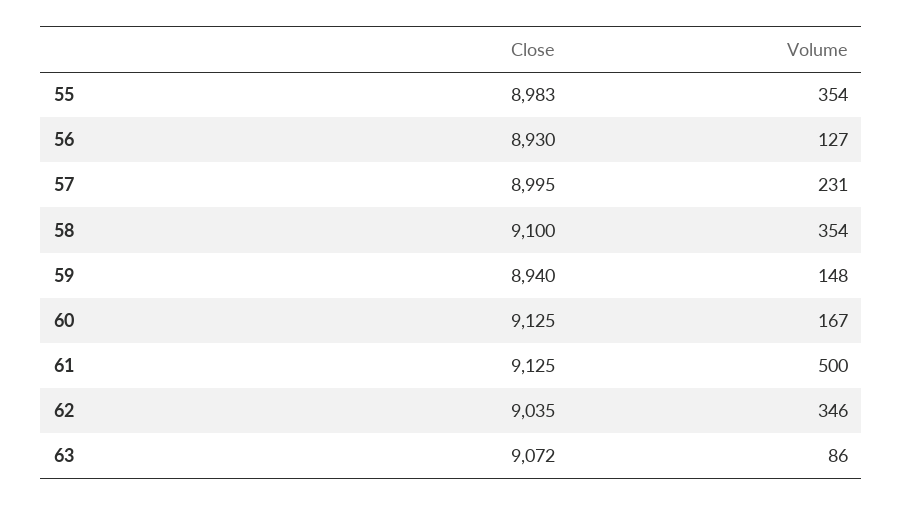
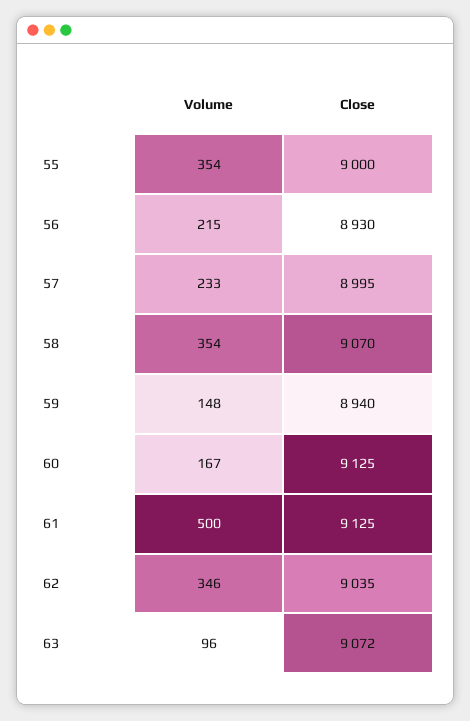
  {
    "Close": {
-     "55": 8983,
+     "55": 9000,
      "56": 8930,
      "57": 8995,
-     "58": 9100,
+     "58": 9070,
      "59": 8940,
      "60": 9125,
      "61": 9125,
      "62": 9035,
      "63": 9072
    },
    "Volume": {
      "55": 354,
-     "56": 127,
+     "56": 215,
-     "57": 231,
+     "57": 233,
      "58": 354,
      "59": 148,
      "60": 167,
      "61": 500,
      "62": 346,
-     "63": 86
+     "63": 96
    }
  }

